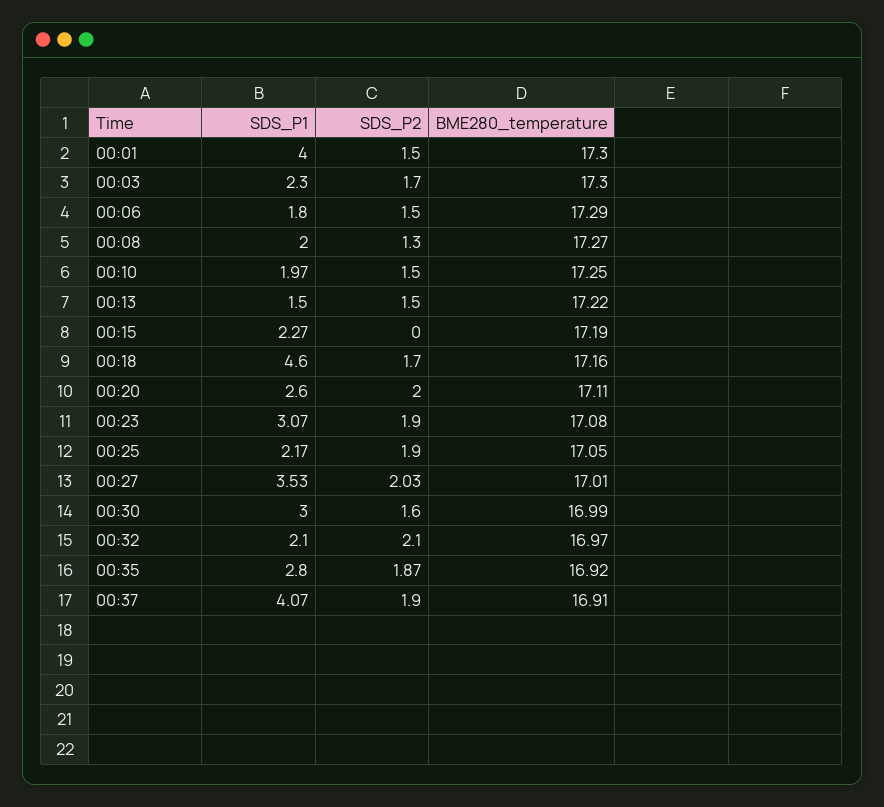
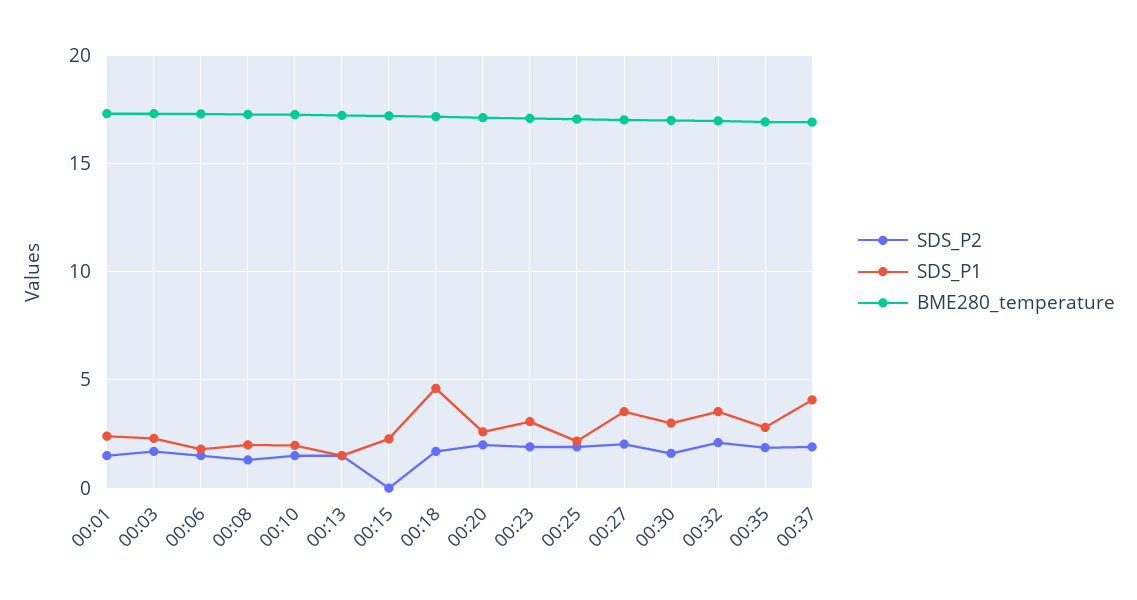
  {
    "SDS_P1": {
-     "00:01": 4,
+     "00:01": 2.5,
      "00:03": 2.3,
      "00:06": 1.8,
      "00:08": 2,
      "00:10": 1.97,
      "00:13": 1.5,
      "00:15": 2.27,
      "00:18": 4.6,
      "00:20": 2.6,
      "00:23": 3.07,
      "00:25": 2.17,
      "00:27": 3.53,
      "00:30": 3,
-     "00:32": 2.1,
+     "00:32": 3.5,
      "00:35": 2.8,
      "00:37": 4.07
    },
    "SDS_P2": {
      "00:01": 1.5,
      "00:03": 1.7,
      "00:06": 1.5,
      "00:08": 1.3,
      "00:10": 1.5,
      "00:13": 1.5,
      "00:15": 0,
      "00:18": 1.7,
      "00:20": 2,
      "00:23": 1.9,
      "00:25": 1.9,
      "00:27": 2.03,
      "00:30": 1.6,
      "00:32": 2.1,
      "00:35": 1.87,
      "00:37": 1.9
    },
    "BME280_temperature": {
      "00:01": 17.3,
      "00:03": 17.3,
      "00:06": 17.29,
      "00:08": 17.27,
      "00:10": 17.25,
      "00:13": 17.22,
      "00:15": 17.19,
      "00:18": 17.16,
      "00:20": 17.11,
      "00:23": 17.08,
      "00:25": 17.05,
      "00:27": 17.01,
      "00:30": 16.99,
      "00:32": 16.97,
      "00:35": 16.92,
      "00:37": 16.91
    }
  }

